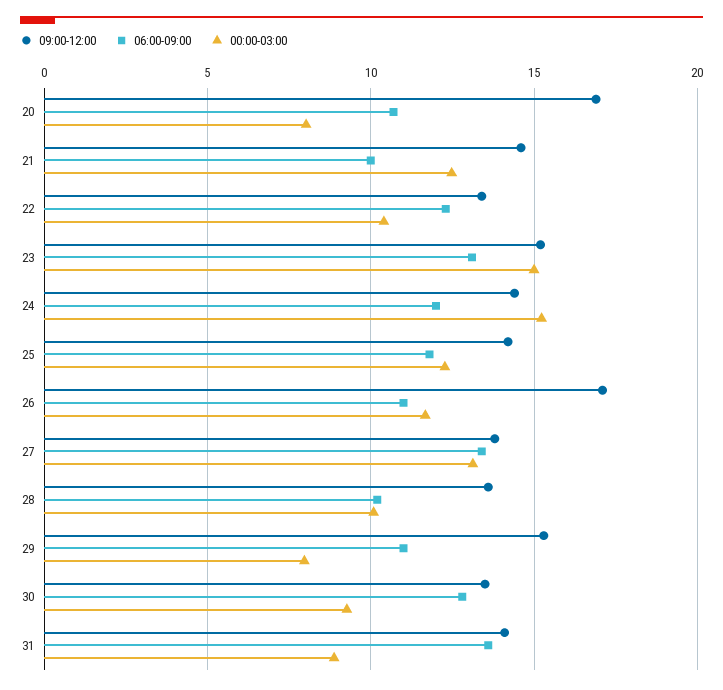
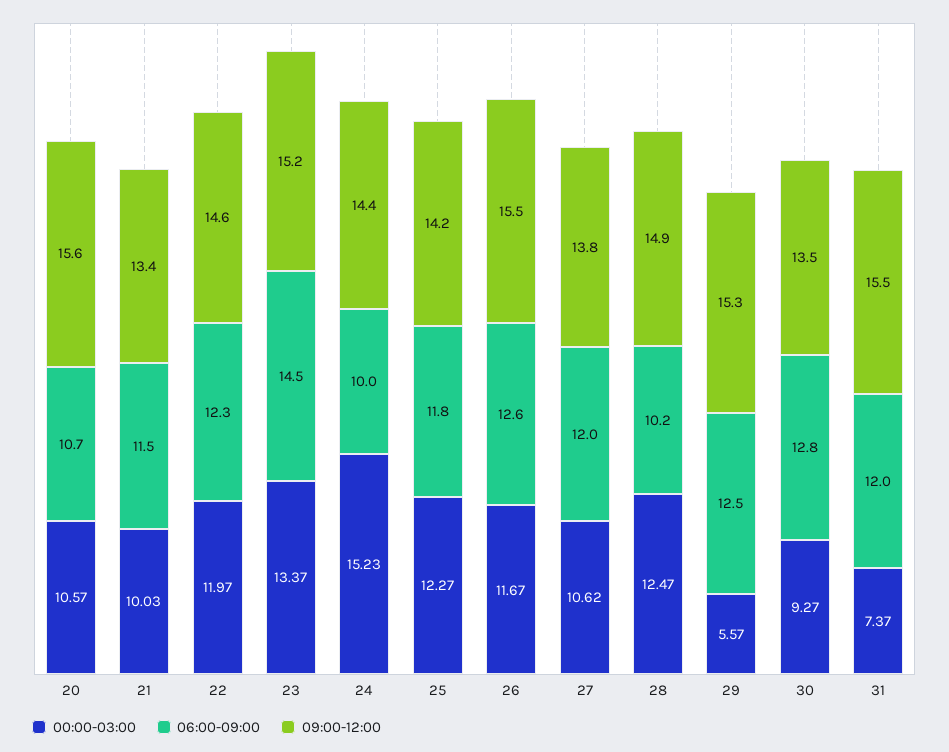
  {
    "09:00-12:00": {
-     "20": 17,
+     "20": 15.6,
-     "21": 14.5,
+     "21": 13.4,
-     "22": 13.5,
+     "22": 14.6,
      "23": 15.2,
      "24": 14.4,
      "25": 14.2,
-     "26": 17,
+     "26": 15.5,
      "27": 13.8,
-     "28": 13.5,
+     "28": 14.9,
      "29": 15.3,
      "30": 13.5,
-     "31": 14
+     "31": 15.5
    },
    "06:00-09:00": {
      "20": 10.7,
-     "21": 10,
+     "21": 11.5,
      "22": 12.3,
-     "23": 13,
+     "23": 14.5,
-     "24": 12,
+     "24": 10,
      "25": 11.8,
-     "26": 11,
+     "26": 12.6,
-     "27": 13.5,
+     "27": 12,
      "28": 10.2,
-     "29": 11,
+     "29": 12.5,
      "30": 12.8,
-     "31": 13.5
+     "31": 12
    },
    "00:00-03:00": {
-     "20": 8,
+     "20": 10.57,
-     "21": 12.5,
+     "21": 10.03,
-     "22": 10.5,
+     "22": 11.97,
-     "23": 15,
+     "23": 13.37,
      "24": 15.23,
      "25": 12.27,
      "26": 11.67,
-     "27": 13,
+     "27": 10.62,
-     "28": 10,
+     "28": 12.47,
-     "29": 8,
+     "29": 5.57,
      "30": 9.27,
-     "31": 9
+     "31": 7.37
    }
  }

